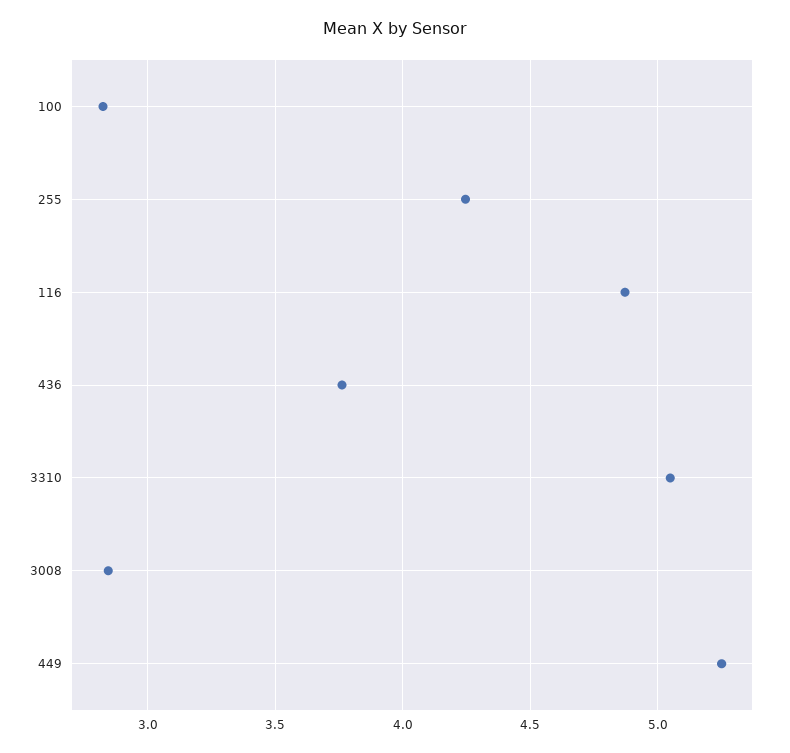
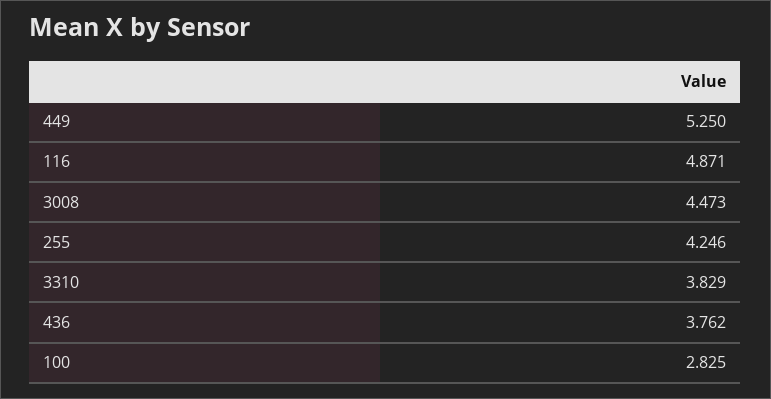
  {
    "100": 2.825,
    "255": 4.246,
    "116": 4.871,
    "436": 3.762,
-   "3310": 5.05,
+   "3310": 3.829,
-   "3008": 2.85,
+   "3008": 4.473,
    "449": 5.25
  }

